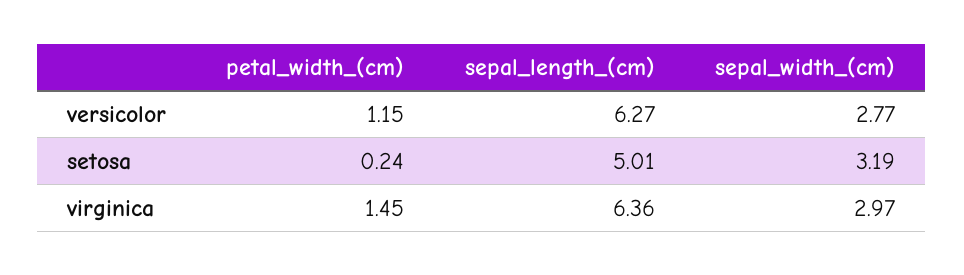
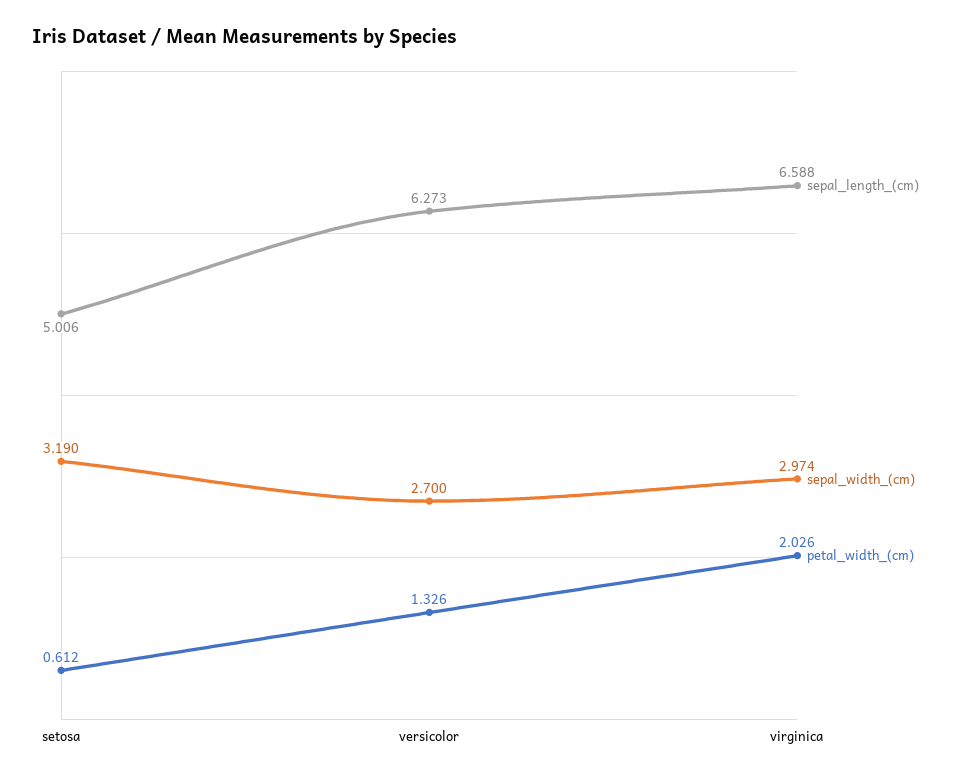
  {
    "petal_width_(cm)": {
-     "versicolor": 1.15,
+     "versicolor": 1.326,
-     "setosa": 0.24,
+     "setosa": 0.612,
-     "virginica": 1.45
+     "virginica": 2.026
    },
    "sepal_length_(cm)": {
      "versicolor": 6.273,
      "setosa": 5.006,
-     "virginica": 6.36
+     "virginica": 6.588
    },
    "sepal_width_(cm)": {
-     "versicolor": 2.77,
+     "versicolor": 2.7,
      "setosa": 3.19,
      "virginica": 2.974
    }
  }

